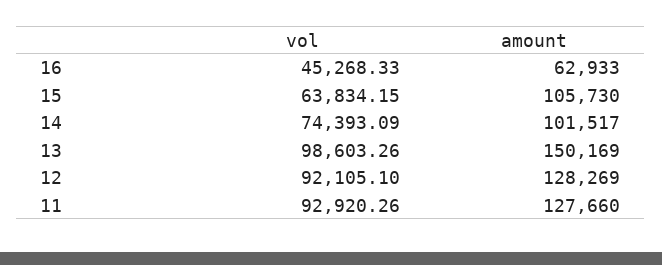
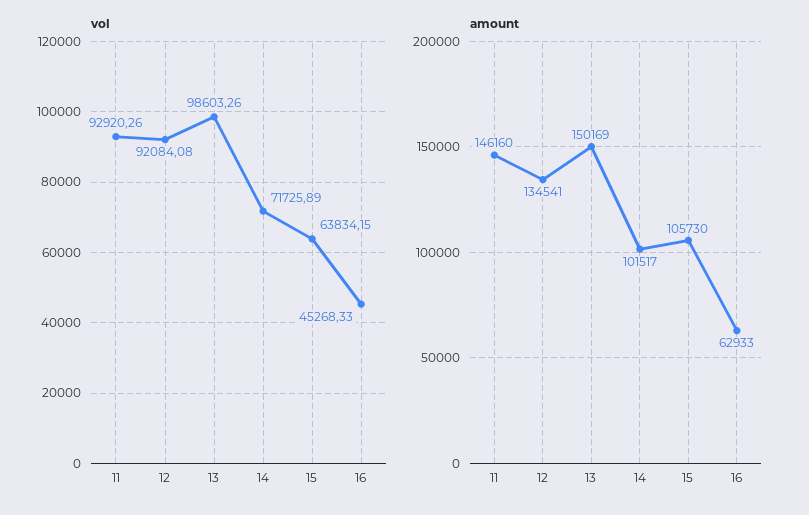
  {
    "vol": {
      "16": 45268.33,
      "15": 63834.15,
-     "14": 74393.09,
+     "14": 71725.89,
      "13": 98603.26,
-     "12": 92105.1,
+     "12": 92084.08,
      "11": 92920.26
    },
    "amount": {
      "16": 62933,
      "15": 105730,
      "14": 101517,
      "13": 150169,
-     "12": 128269,
+     "12": 134541,
-     "11": 127660
+     "11": 146160
    }
  }

